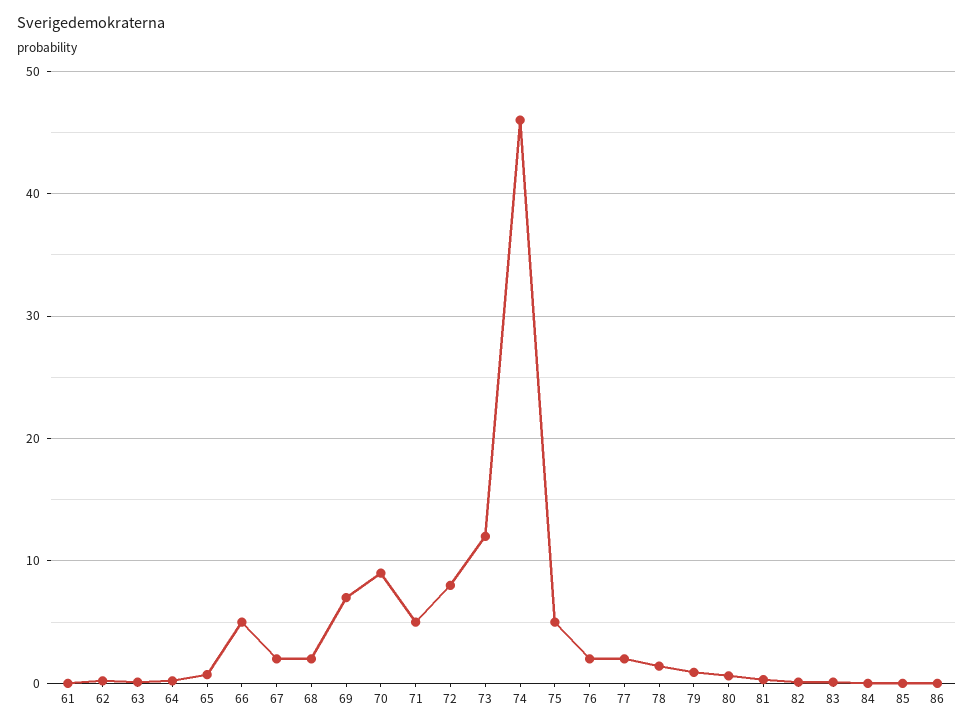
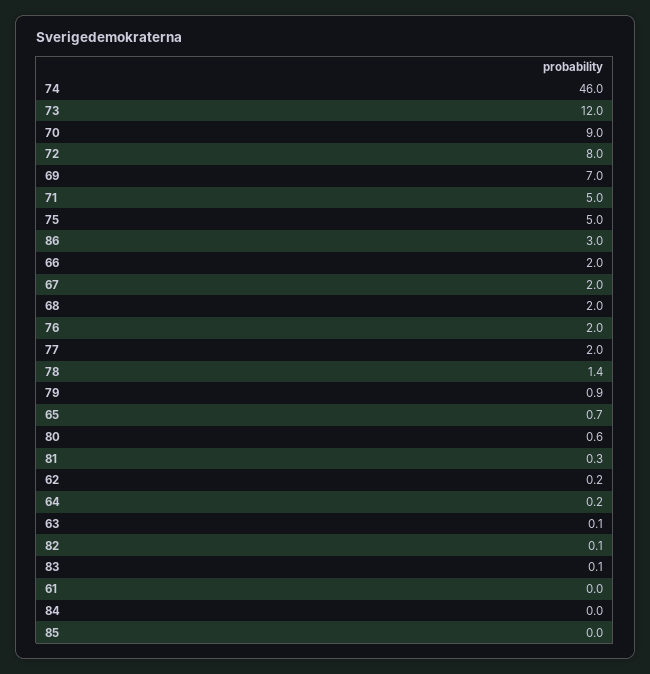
  {
    "61": 0,
    "62": 0.2,
    "63": 0.1,
    "64": 0.2,
    "65": 0.7,
-   "66": 5,
+   "66": 2,
    "67": 2,
    "68": 2,
    "69": 7,
    "70": 9,
    "71": 5,
    "72": 8,
    "73": 12,
    "74": 46,
    "75": 5,
    "76": 2,
    "77": 2,
    "78": 1.4,
    "79": 0.9,
    "80": 0.6,
    "81": 0.3,
    "82": 0.1,
    "83": 0.1,
    "84": 0,
    "85": 0,
-   "86": 0
+   "86": 3
  }

